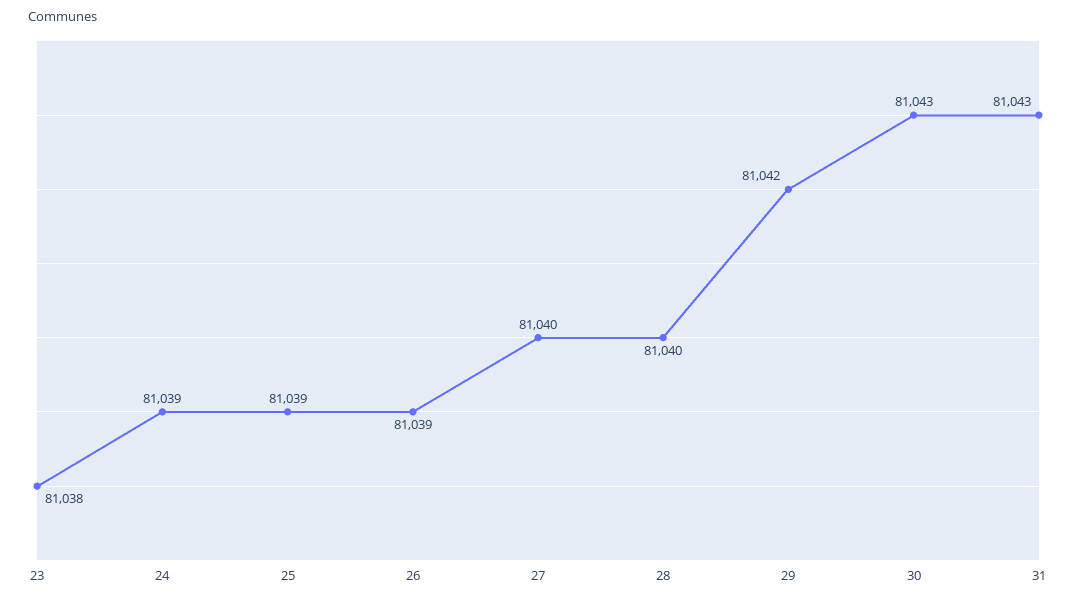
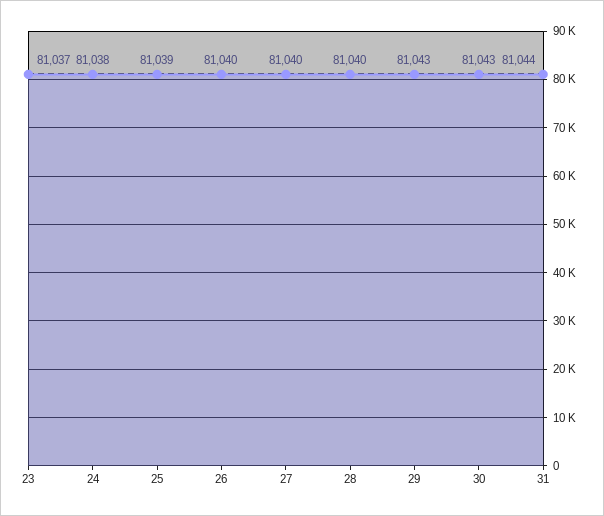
  {
-   "23": 81038,
+   "23": 81037,
-   "24": 81039,
+   "24": 81038,
    "25": 81039,
-   "26": 81039,
+   "26": 81040,
    "27": 81040,
    "28": 81040,
-   "29": 81042,
+   "29": 81043,
    "30": 81043,
-   "31": 81043
+   "31": 81044
  }

